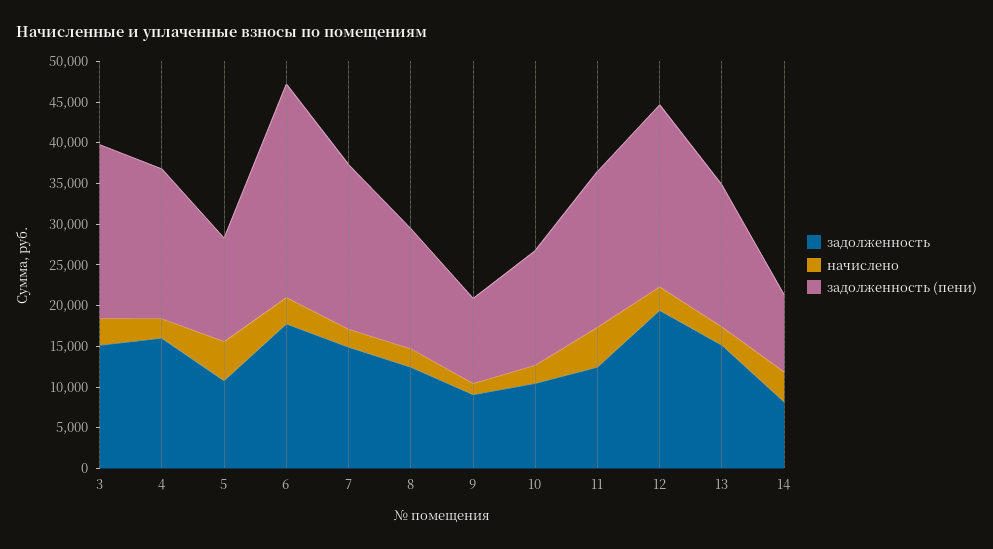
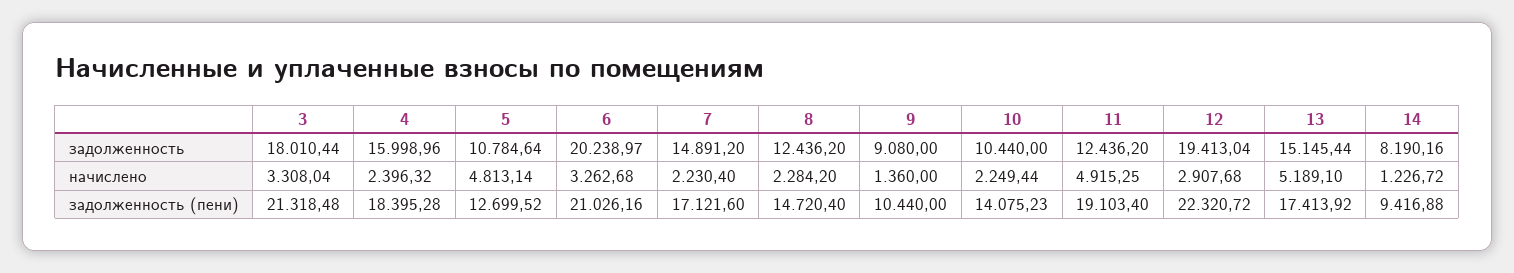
  {
    "задолженность": {
-     "3": 15000,
+     "3": 18010.44,
      "4": 15998.96,
      "5": 10784.64,
-     "6": 18000,
+     "6": 20238.97,
      "7": 14891.2,
      "8": 12436.2,
      "9": 9080,
      "10": 10440,
      "11": 12436.2,
      "12": 19413.04,
      "13": 15145.44,
      "14": 8190.16
    },
    "начислено": {
      "3": 3308.04,
      "4": 2396.32,
      "5": 4813.14,
      "6": 3262.68,
      "7": 2230.4,
      "8": 2284.2,
      "9": 1360,
      "10": 2249.44,
      "11": 4915.25,
      "12": 2907.68,
-     "13": 2000,
+     "13": 5189.1,
-     "14": 4000
+     "14": 1226.72
    },
    "задолженность (пени)": {
      "3": 21318.48,
      "4": 18395.28,
      "5": 12699.52,
-     "6": 26000,
+     "6": 21026.16,
-     "7": 20000,
+     "7": 17121.6,
      "8": 14720.4,
      "9": 10440,
      "10": 14075.23,
      "11": 19103.4,
      "12": 22320.72,
      "13": 17413.92,
      "14": 9416.88
    }
  }

